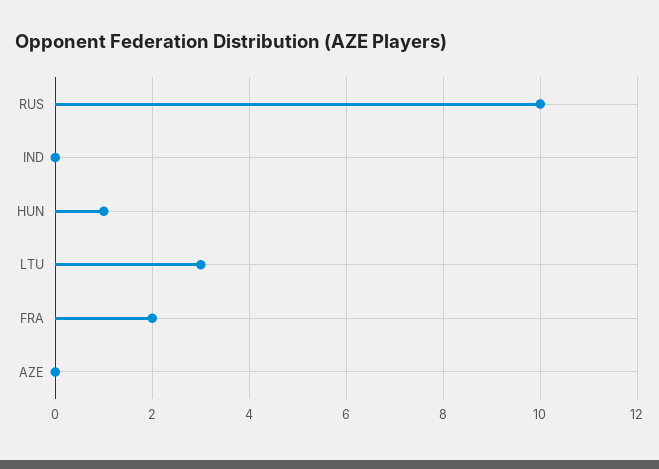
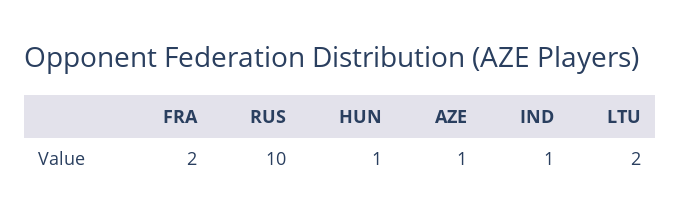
  {
    "RUS": 10,
-   "IND": 0,
+   "IND": 1,
    "HUN": 1,
-   "LTU": 3,
+   "LTU": 2,
    "FRA": 2,
-   "AZE": 0
+   "AZE": 1
  }

